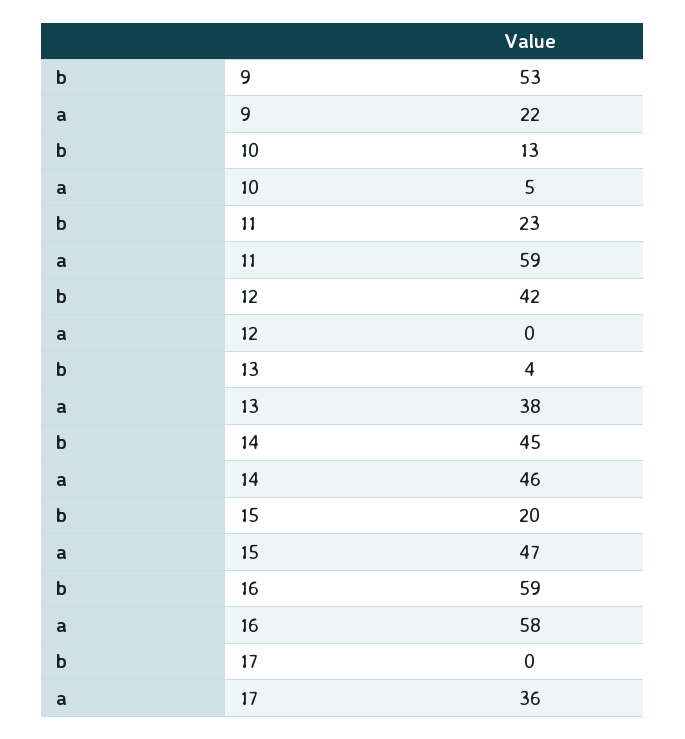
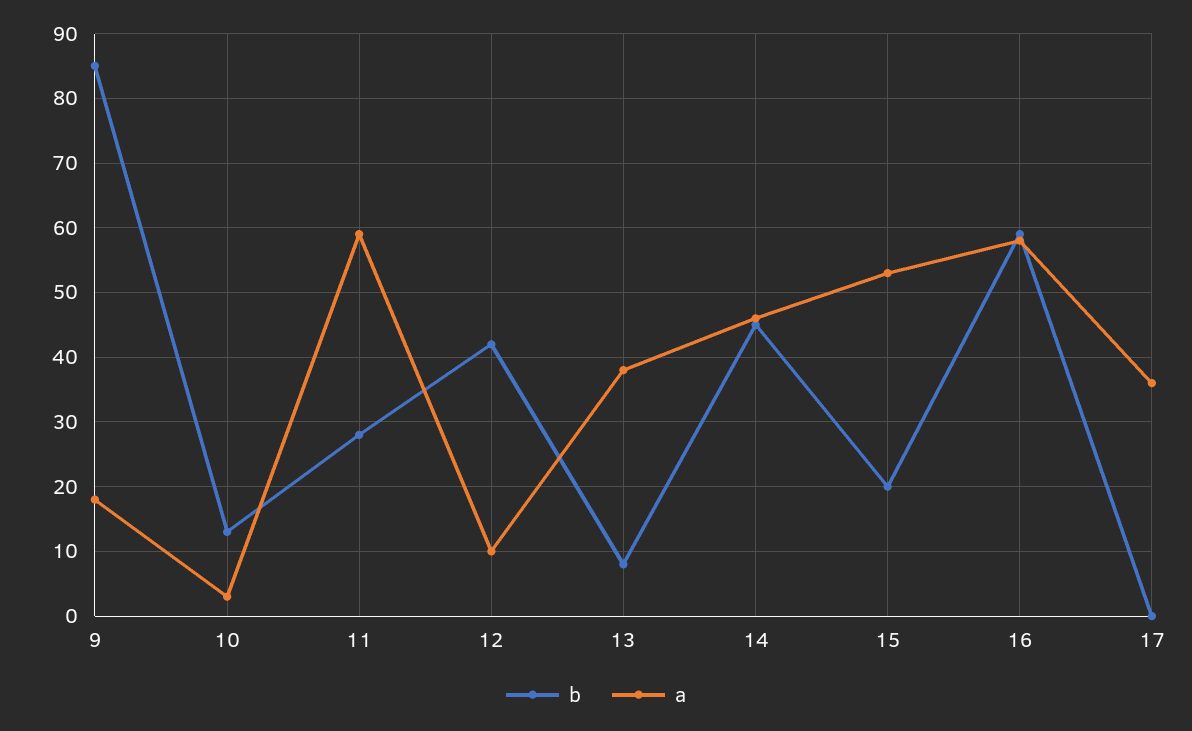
  {
    "b": {
-     "9": 53,
+     "9": 85,
      "10": 13,
-     "11": 23,
+     "11": 28,
      "12": 42,
-     "13": 4,
+     "13": 8,
      "14": 45,
      "15": 20,
      "16": 59,
      "17": 0
    },
    "a": {
-     "9": 22,
+     "9": 18,
-     "10": 5,
+     "10": 3,
      "11": 59,
-     "12": 0,
+     "12": 10,
      "13": 38,
      "14": 46,
-     "15": 47,
+     "15": 53,
      "16": 58,
      "17": 36
    }
  }

